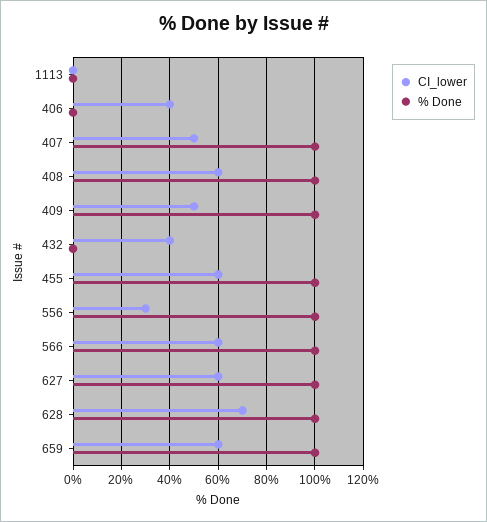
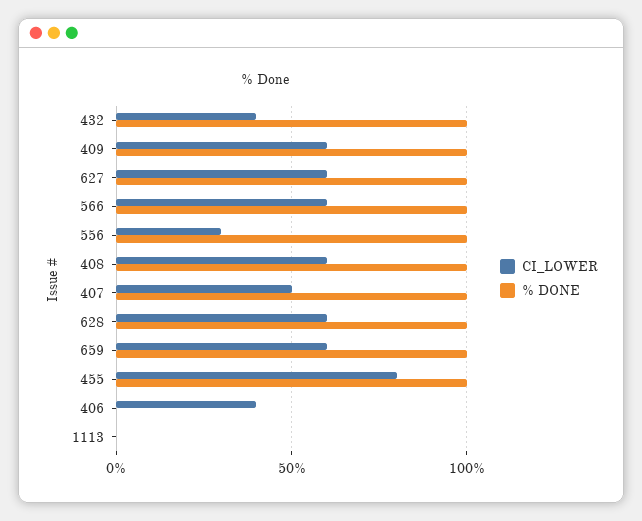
  {
    "CI_lower": {
      "1113": 0,
      "406": 40,
      "407": 50,
      "408": 60,
-     "409": 50,
+     "409": 60,
      "432": 40,
-     "455": 60,
+     "455": 80,
      "556": 30,
      "566": 60,
      "627": 60,
-     "628": 70,
+     "628": 60,
      "659": 60
    },
    "% Done": {
      "1113": 0,
      "406": 0,
      "407": 100,
      "408": 100,
      "409": 100,
-     "432": 0,
+     "432": 100,
      "455": 100,
      "556": 100,
      "566": 100,
      "627": 100,
      "628": 100,
      "659": 100
    }
  }

